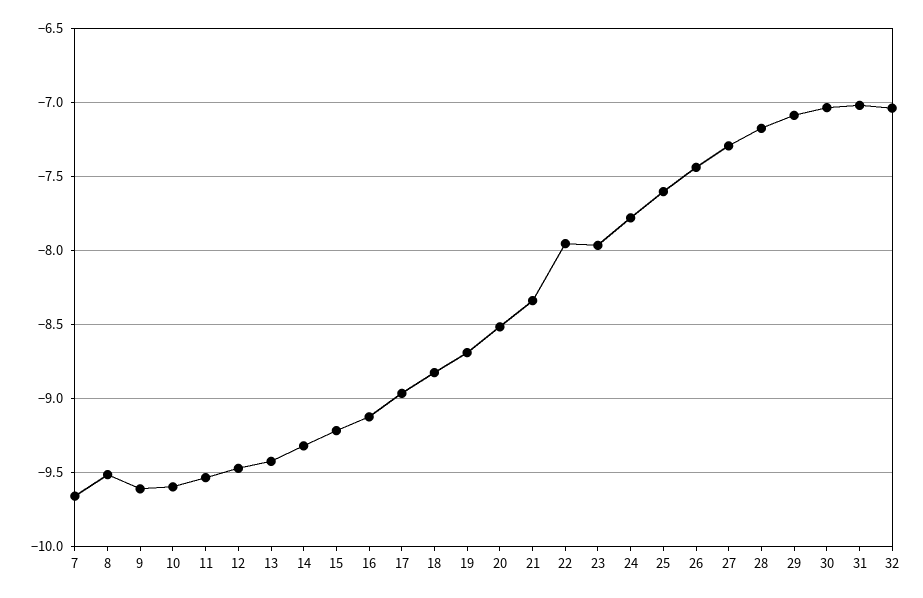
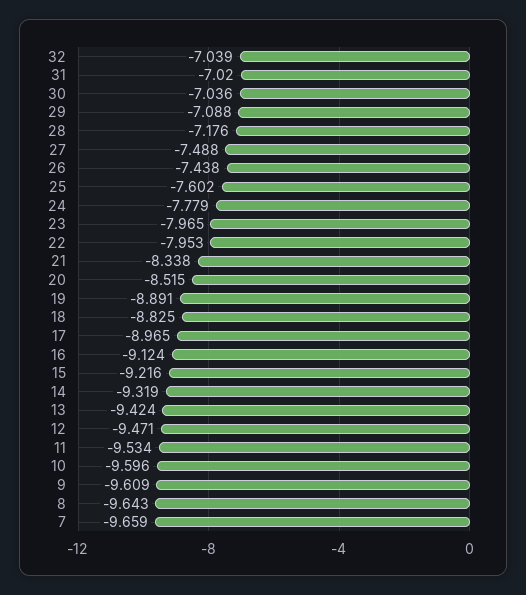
  {
    "7": -9.659,
-   "8": -9.5,
+   "8": -9.643,
    "9": -9.609,
    "10": -9.596,
    "11": -9.534,
    "12": -9.471,
    "13": -9.424,
    "14": -9.319,
    "15": -9.216,
    "16": -9.124,
    "17": -8.965,
    "18": -8.825,
-   "19": -8.7,
+   "19": -8.891,
    "20": -8.515,
    "21": -8.338,
    "22": -7.953,
    "23": -7.965,
    "24": -7.779,
    "25": -7.602,
    "26": -7.438,
-   "27": -7.3,
+   "27": -7.488,
    "28": -7.176,
    "29": -7.088,
    "30": -7.036,
    "31": -7.02,
    "32": -7.039
  }

